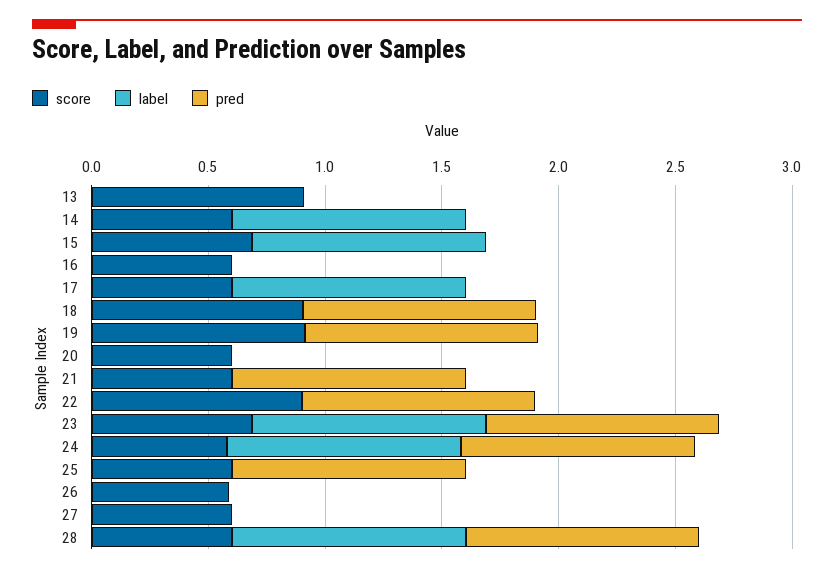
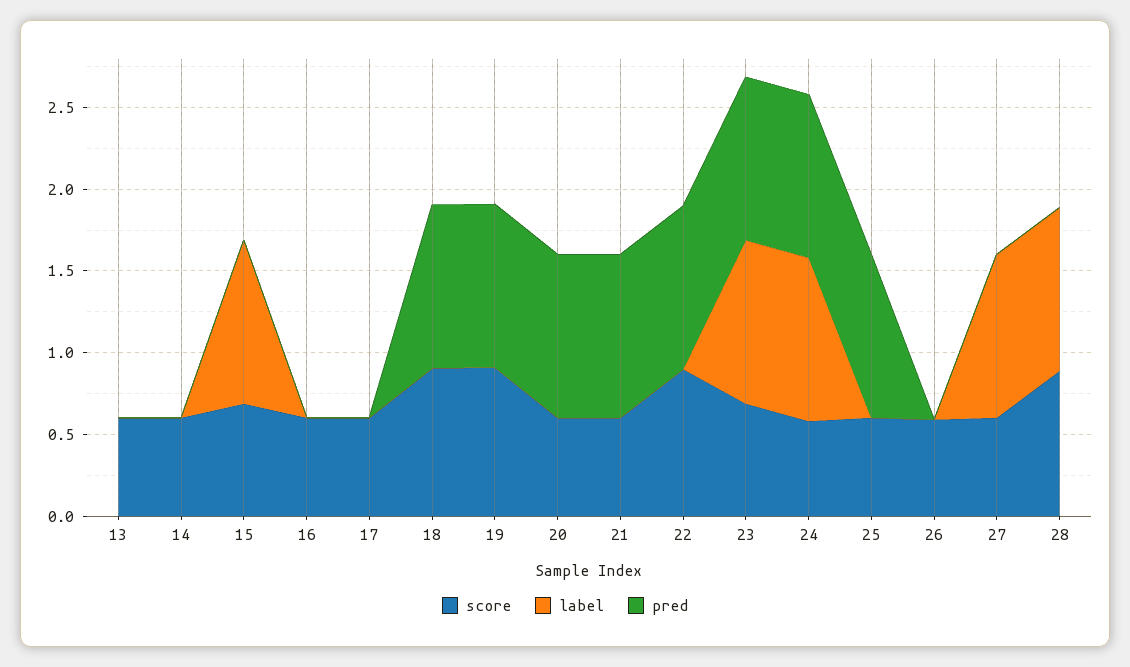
  {
    "score": {
-     "13": 0.9,
+     "13": 0.6,
      "14": 0.6,
      "15": 0.7,
      "16": 0.6,
      "17": 0.6,
      "18": 0.9,
      "19": 0.9,
      "20": 0.6,
      "21": 0.6,
      "22": 0.9,
      "23": 0.7,
      "24": 0.6,
      "25": 0.6,
      "26": 0.6,
      "27": 0.6,
-     "28": 0.6
+     "28": 0.9
    },
    "label": {
      "13": 0,
-     "14": 1,
+     "14": 0,
      "15": 1,
      "16": 0,
-     "17": 1,
+     "17": 0,
      "18": 0,
      "19": 0,
      "20": 0,
      "21": 0,
      "22": 0,
      "23": 1,
      "24": 1,
      "25": 0,
      "26": 0,
-     "27": 0,
+     "27": 1,
      "28": 1
    },
    "pred": {
      "13": 0,
      "14": 0,
      "15": 0,
      "16": 0,
      "17": 0,
      "18": 1,
      "19": 1,
-     "20": 0,
+     "20": 1,
      "21": 1,
      "22": 1,
      "23": 1,
      "24": 1,
      "25": 1,
      "26": 0,
      "27": 0,
-     "28": 1
+     "28": 0
    }
  }

